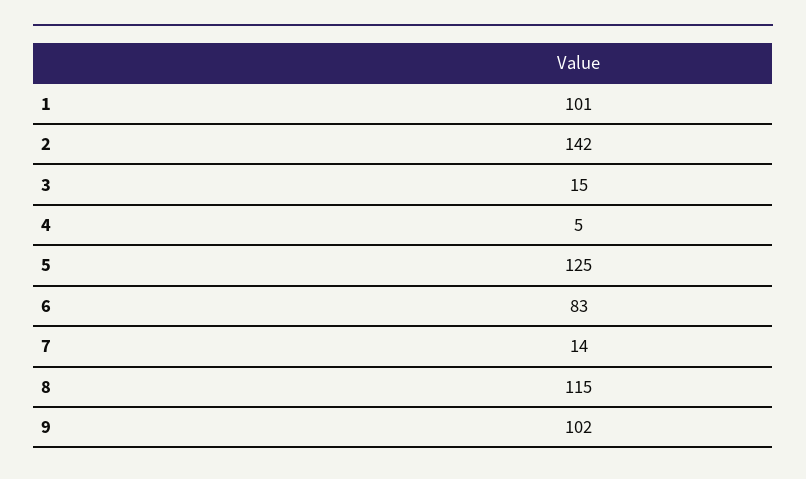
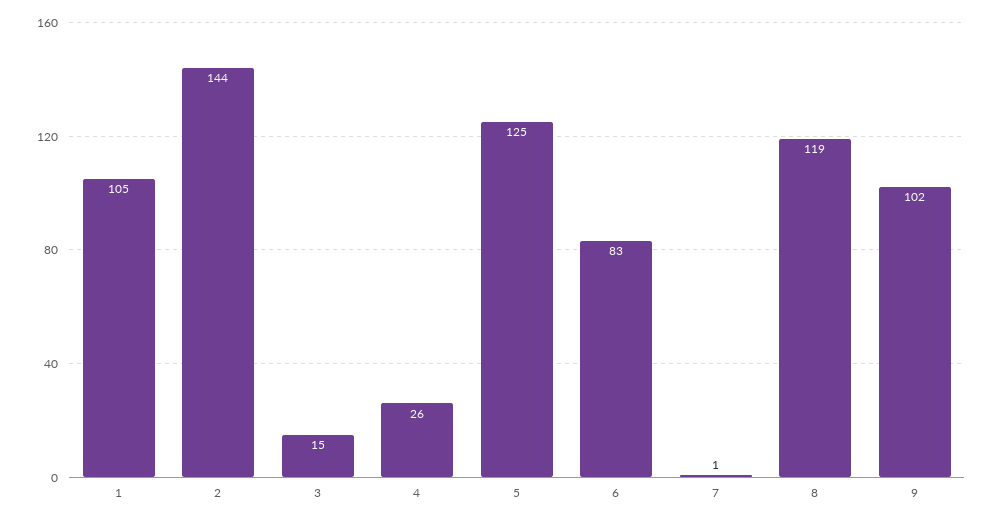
  {
-   "1": 101,
+   "1": 105,
-   "2": 142,
+   "2": 144,
    "3": 15,
-   "4": 5,
+   "4": 26,
    "5": 125,
    "6": 83,
-   "7": 14,
+   "7": 1,
-   "8": 115,
+   "8": 119,
    "9": 102
  }

